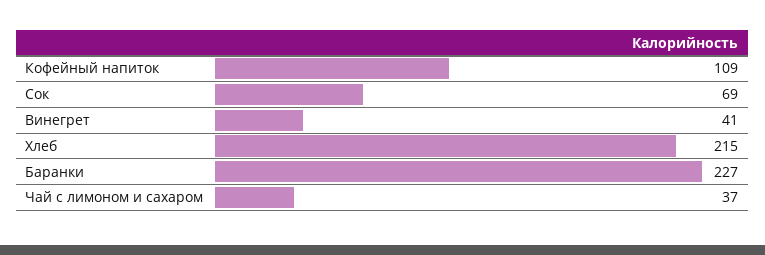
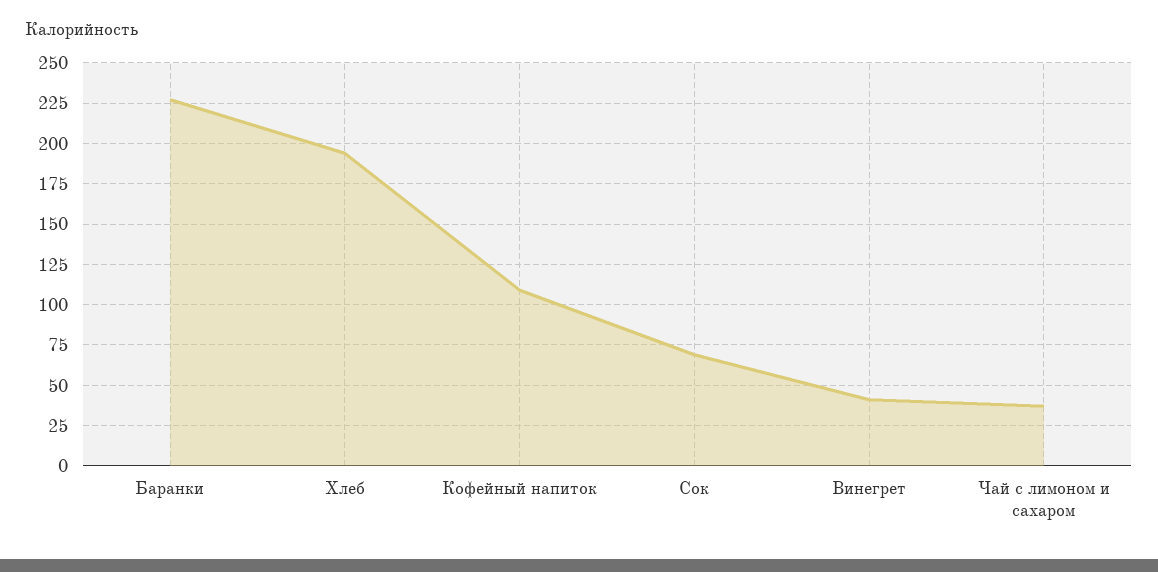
  {
    "Кофейный напиток": 109,
    "Сок": 69,
    "Винегрет": 41,
-   "Хлеб": 215,
+   "Хлеб": 195,
    "Баранки": 227,
    "Чай с лимоном и сахаром": 37
  }

